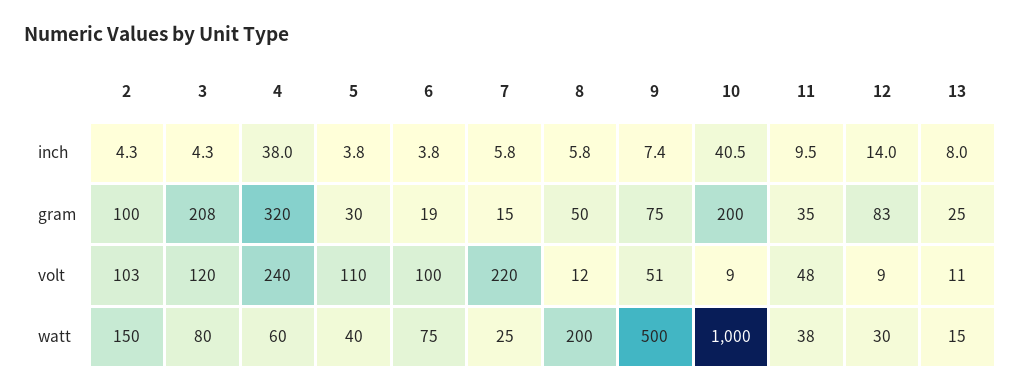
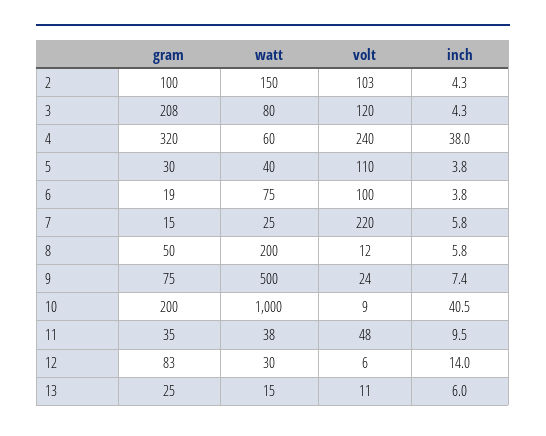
  {
    "2": {
      "inch": 4.3,
      "gram": 100,
      "volt": 103,
      "watt": 150
    },
    "3": {
      "inch": 4.3,
      "gram": 208,
      "volt": 120,
      "watt": 80
    },
    "4": {
      "inch": 38,
      "gram": 320,
      "volt": 240,
      "watt": 60
    },
    "5": {
      "inch": 3.8,
      "gram": 30,
      "volt": 110,
      "watt": 40
    },
    "6": {
      "inch": 3.8,
      "gram": 19,
      "volt": 100,
      "watt": 75
    },
    "7": {
      "inch": 5.8,
      "gram": 15,
      "volt": 220,
      "watt": 25
    },
    "8": {
      "inch": 5.8,
      "gram": 50,
      "volt": 12,
      "watt": 200
    },
    "9": {
      "inch": 7.4,
      "gram": 75,
-     "volt": 51,
+     "volt": 24,
      "watt": 500
    },
    "10": {
      "inch": 40.5,
      "gram": 200,
      "volt": 9,
      "watt": 1000
    },
    "11": {
      "inch": 9.5,
      "gram": 35,
      "volt": 48,
      "watt": 38
    },
    "12": {
      "inch": 14,
      "gram": 83,
-     "volt": 9,
+     "volt": 6,
      "watt": 30
    },
    "13": {
-     "inch": 8,
+     "inch": 6,
      "gram": 25,
      "volt": 11,
      "watt": 15
    }
  }

